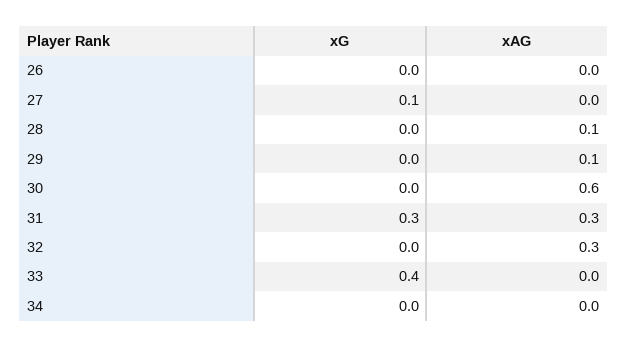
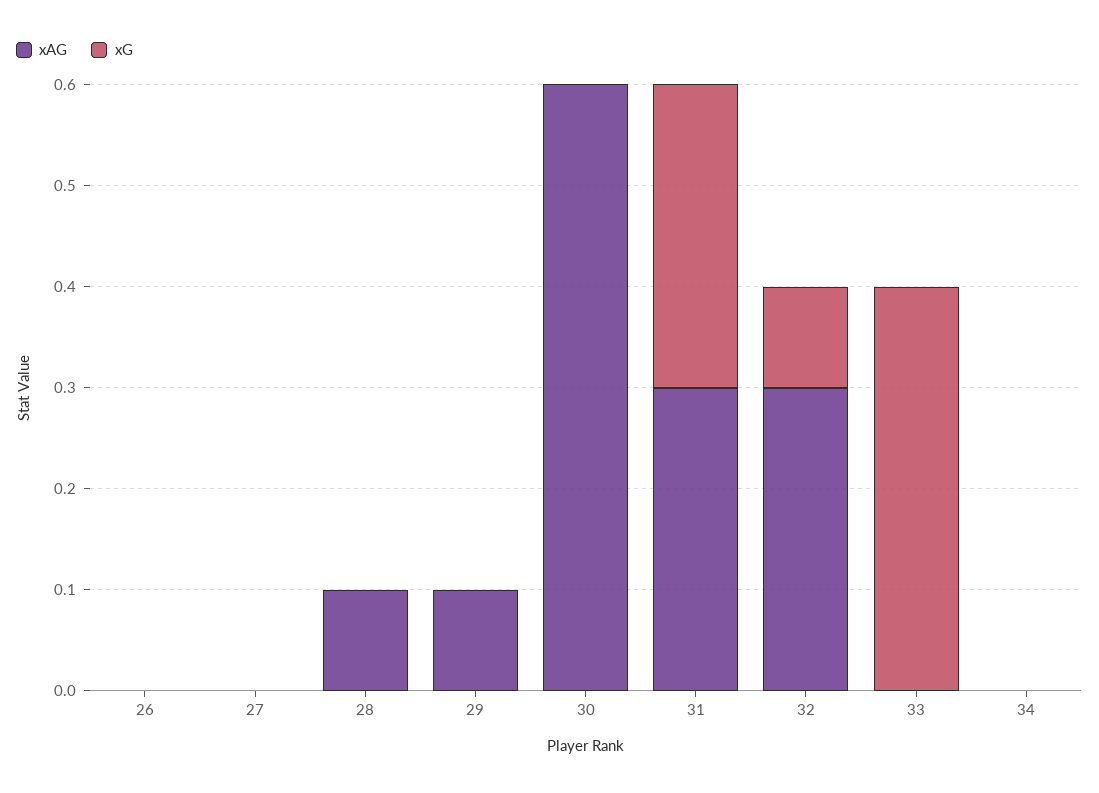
  {
    "xG": {
      "26": 0,
-     "27": 0.1,
+     "27": 0,
      "28": 0,
      "29": 0,
      "30": 0,
      "31": 0.3,
-     "32": 0,
+     "32": 0.1,
      "33": 0.4,
      "34": 0
    },
    "xAG": {
      "26": 0,
      "27": 0,
      "28": 0.1,
      "29": 0.1,
      "30": 0.6,
      "31": 0.3,
      "32": 0.3,
      "33": 0,
      "34": 0
    }
  }

